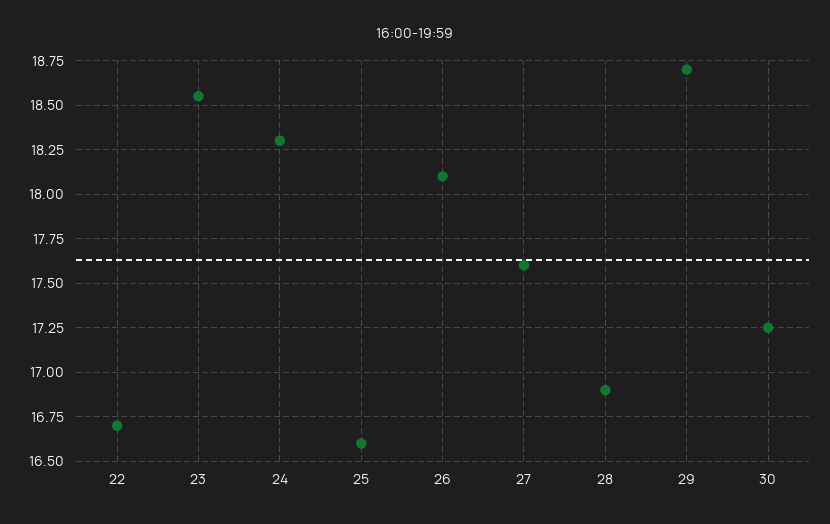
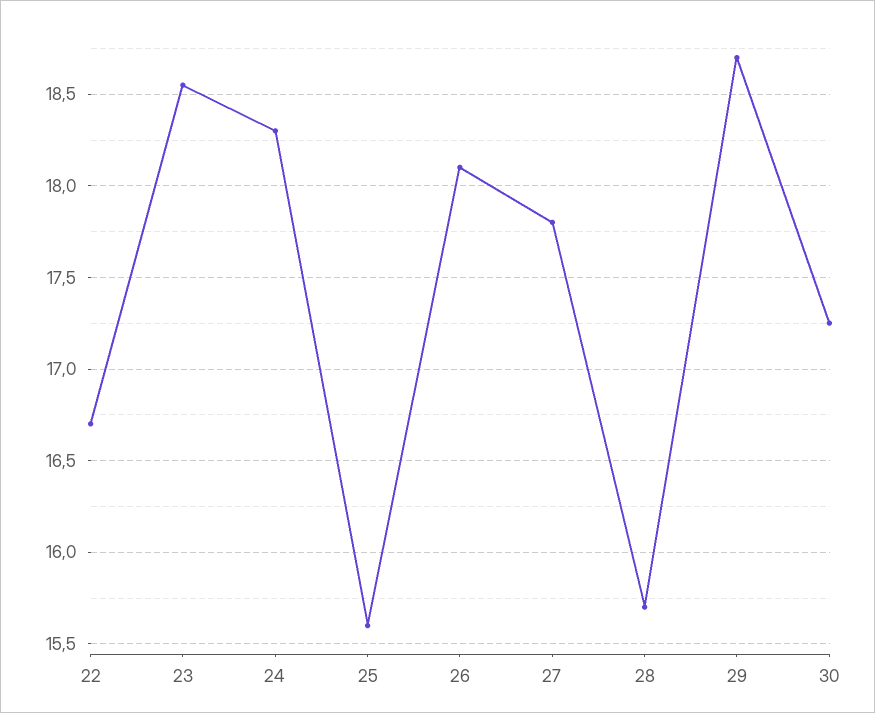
  {
    "22": 16.7,
    "23": 18.55,
    "24": 18.3,
-   "25": 16.6,
+   "25": 15.6,
    "26": 18.1,
-   "27": 17.6,
+   "27": 17.8,
-   "28": 16.9,
+   "28": 15.7,
    "29": 18.7,
    "30": 17.25
  }

